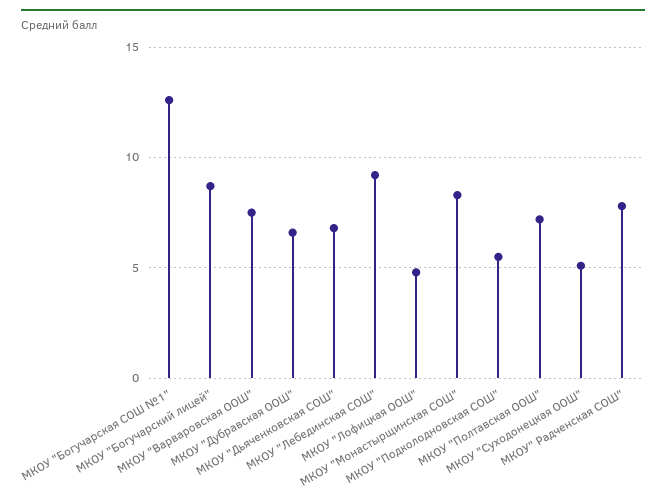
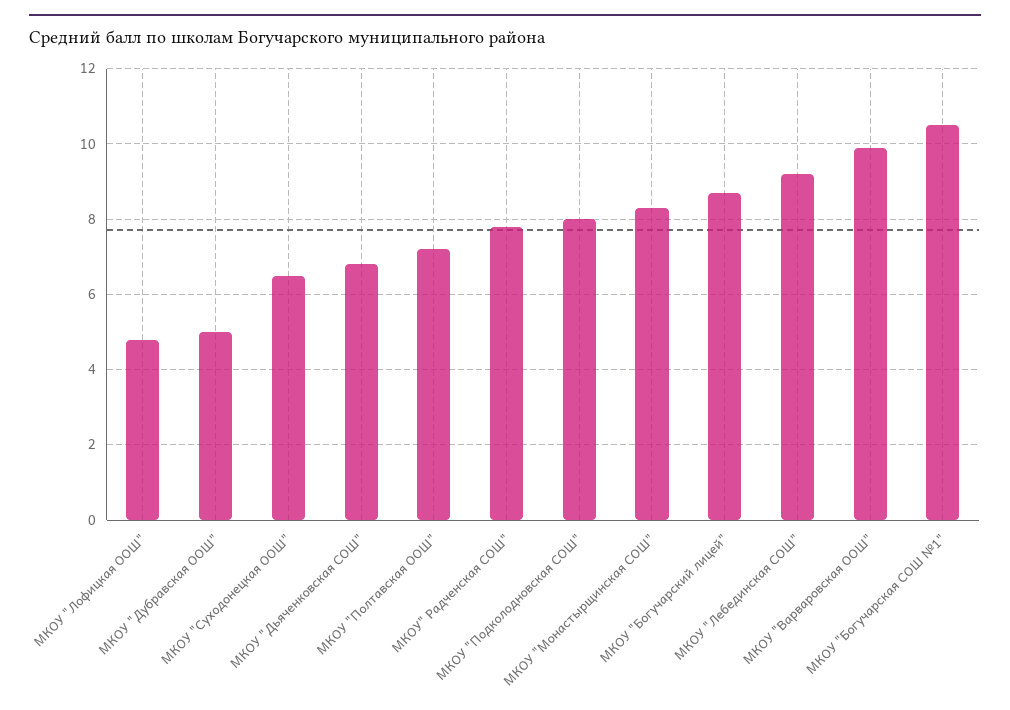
  {
-   "МКОУ \"Богучарская СОШ №1\"": 12.5,
+   "МКОУ \"Богучарская СОШ №1\"": 10.5,
    "МКОУ \"Богучарский лицей\"": 8.5,
-   "МКОУ \"Варваровская ООШ\"": 7.5,
+   "МКОУ \"Варваровская ООШ\"": 10,
-   "МКОУ \"Дубравская ООШ\"": 6.5,
+   "МКОУ \"Дубравская ООШ\"": 5,
    "МКОУ \"Дьяченковская СОШ\"": 7,
    "МКОУ \"Лебединская СОШ\"": 9,
    "МКОУ \"Лофицкая ООШ\"": 5,
    "МКОУ \"Монастырщинская СОШ\"": 8.5,
-   "МКОУ \"Подколодновская СОШ\"": 5.5,
+   "МКОУ \"Подколодновская СОШ\"": 8,
    "МКОУ \"Полтавская ООШ\"": 7,
-   "МКОУ \"Суходонецкая ООШ\"": 5,
+   "МКОУ \"Суходонецкая ООШ\"": 6.5,
    "МКОУ\" Радченская СОШ\"": 8
  }

